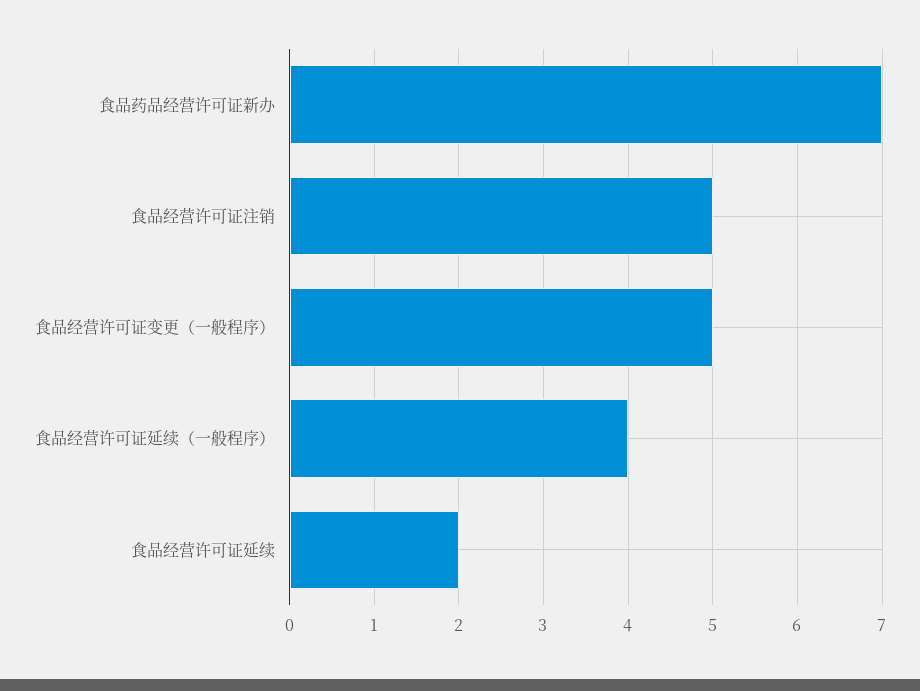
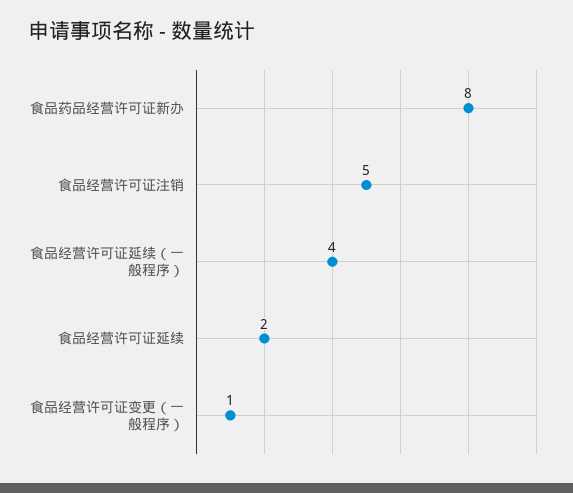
  {
-   "食品药品经营许可证新办": 7,
+   "食品药品经营许可证新办": 8,
    "食品经营许可证注销": 5,
-   "食品经营许可证变更（一般程序）": 5,
+   "食品经营许可证变更（一般程序）": 1,
    "食品经营许可证延续（一般程序）": 4,
    "食品经营许可证延续": 2
  }

